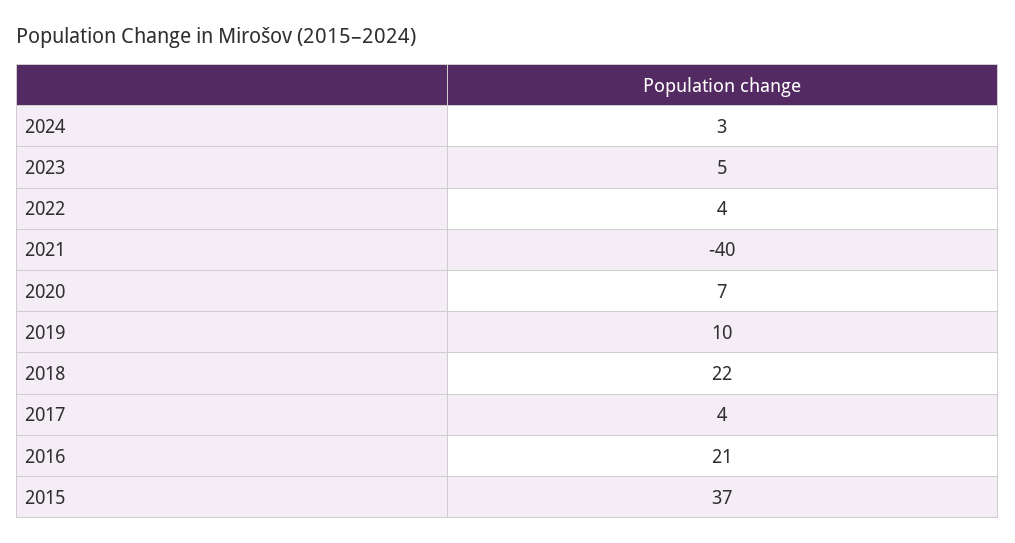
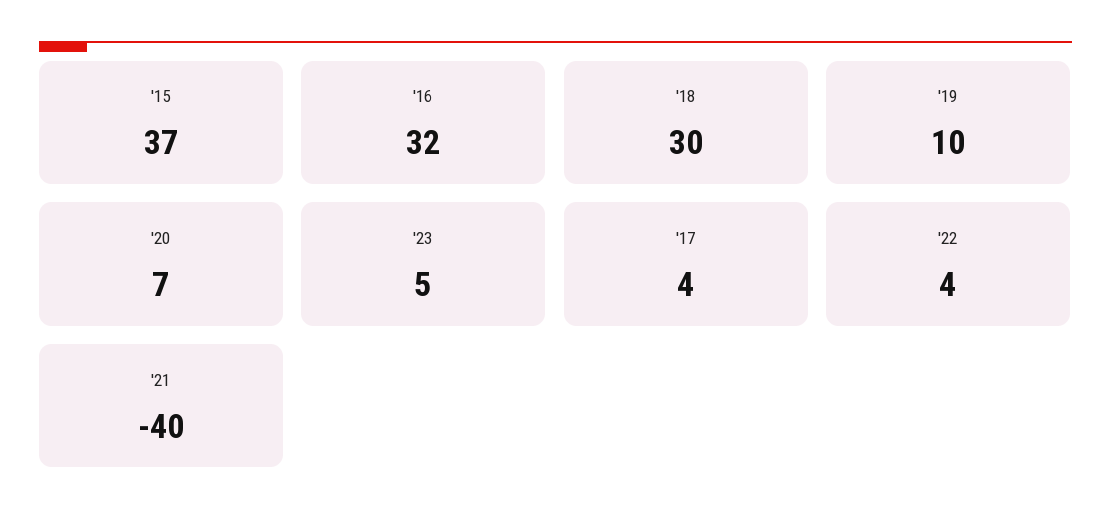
  {
-   "2024": 3,
    "2023": 5,
    "2022": 4,
    "2021": -40,
    "2020": 7,
    "2019": 10,
-   "2018": 22,
+   "2018": 30,
    "2017": 4,
-   "2016": 21,
+   "2016": 32,
    "2015": 37
  }

